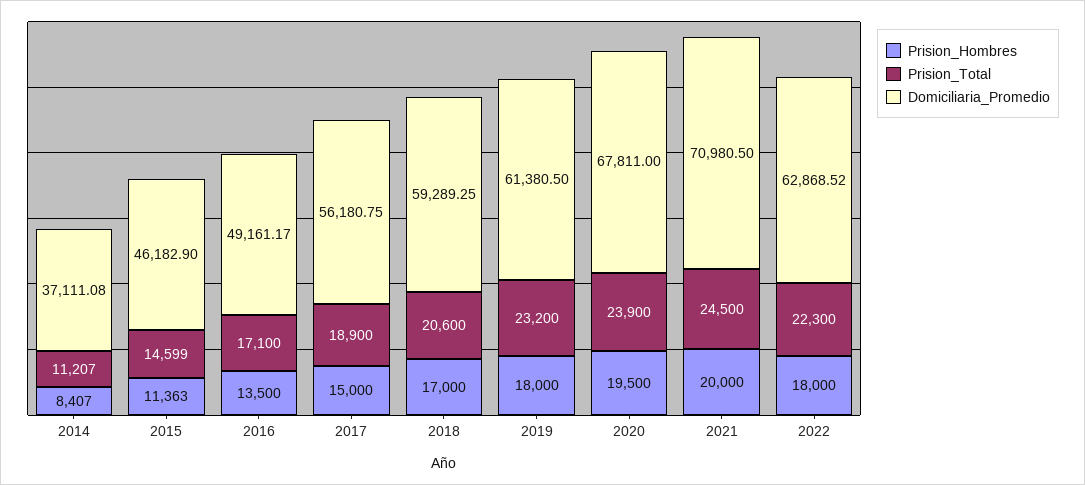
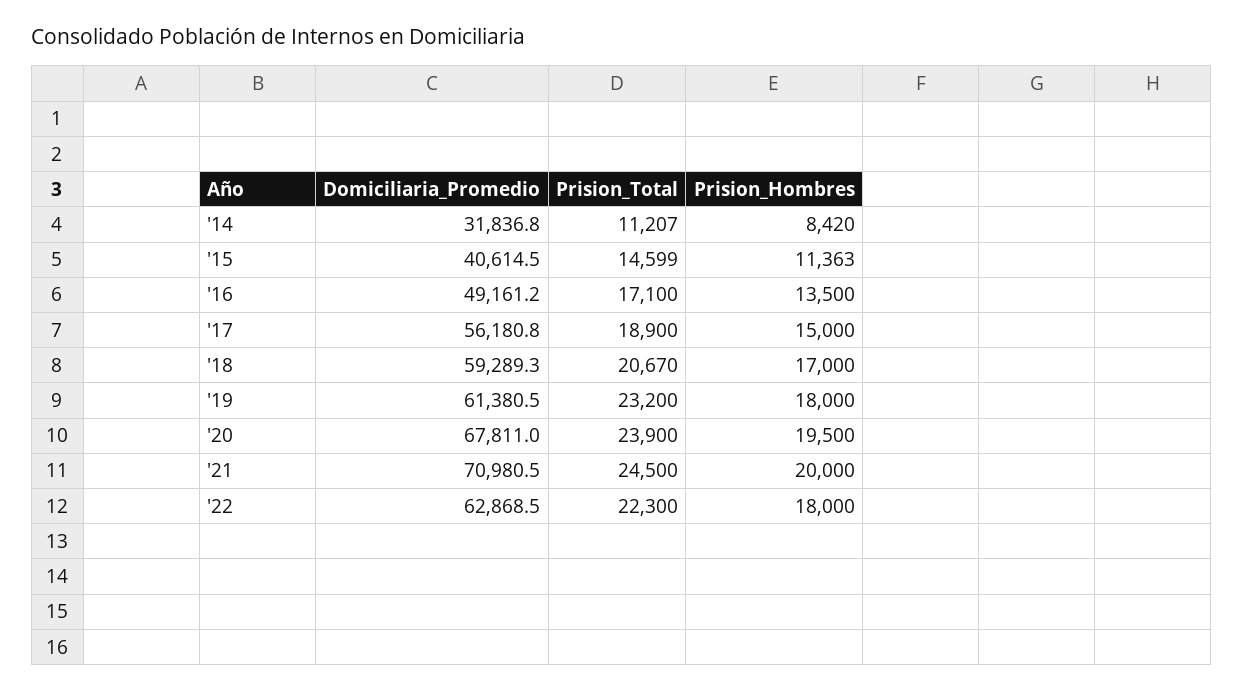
  {
    "Prision_Hombres": {
-     "2014": 8407,
+     "2014": 8420,
      "2015": 11363,
      "2016": 13500,
      "2017": 15000,
      "2018": 17000,
      "2019": 18000,
      "2020": 19500,
      "2021": 20000,
      "2022": 18000
    },
    "Prision_Total": {
      "2014": 11207,
      "2015": 14599,
      "2016": 17100,
      "2017": 18900,
-     "2018": 20600,
+     "2018": 20670,
      "2019": 23200,
      "2020": 23900,
      "2021": 24500,
      "2022": 22300
    },
    "Domiciliaria_Promedio": {
-     "2014": 37111.08,
+     "2014": 31836.8,
-     "2015": 46182.9,
+     "2015": 40614.5,
      "2016": 49161.17,
      "2017": 56180.75,
      "2018": 59289.25,
      "2019": 61380.5,
      "2020": 67811,
      "2021": 70980.5,
      "2022": 62868.52
    }
  }

